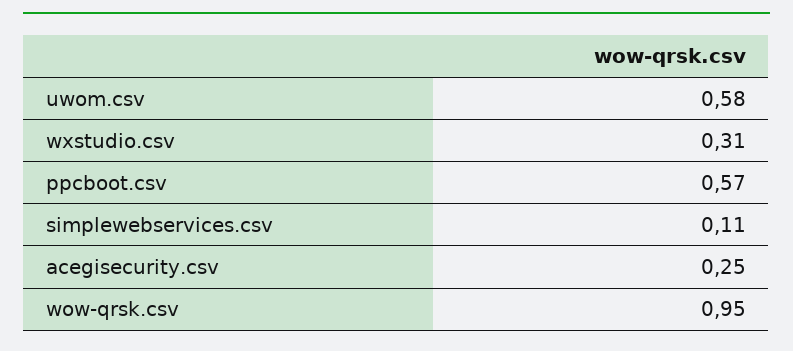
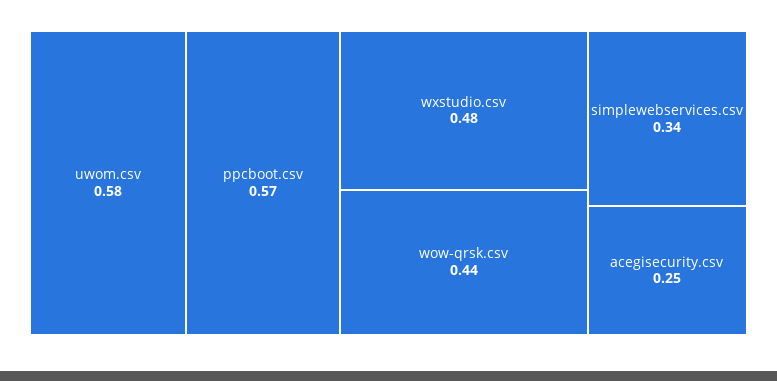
  {
    "uwom.csv": 0.58,
-   "wxstudio.csv": 0.31,
+   "wxstudio.csv": 0.48,
    "ppcboot.csv": 0.57,
-   "simplewebservices.csv": 0.11,
+   "simplewebservices.csv": 0.34,
    "acegisecurity.csv": 0.25,
-   "wow-qrsk.csv": 0.95
+   "wow-qrsk.csv": 0.44
  }

